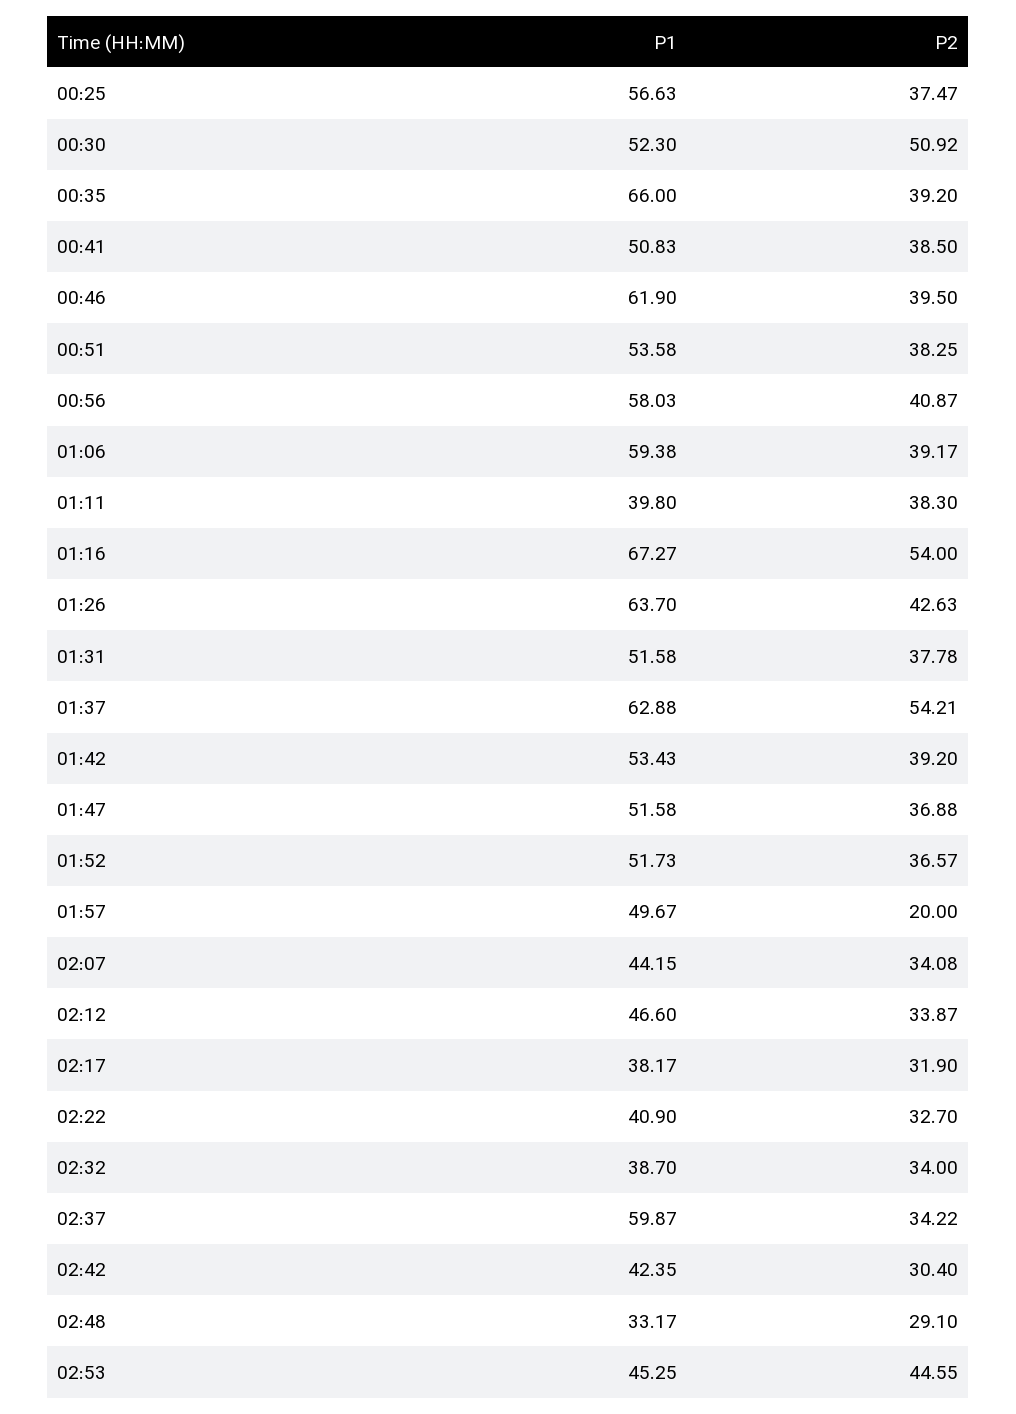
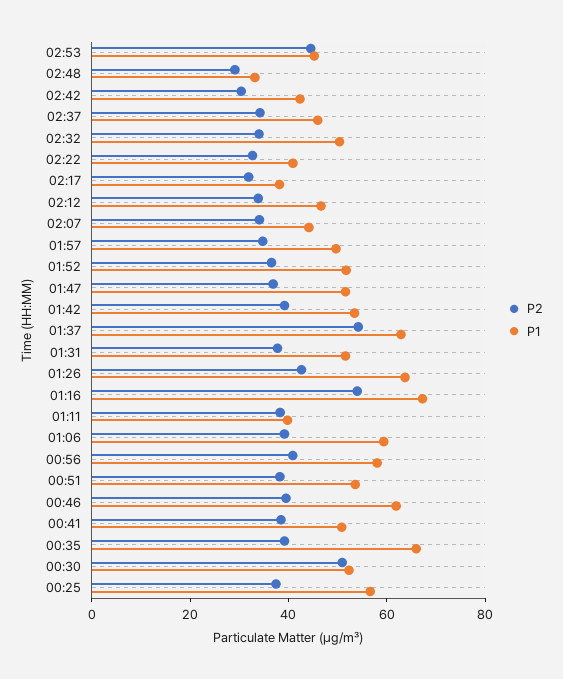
  {
    "P1": {
      "00:25": 56.63,
      "00:30": 52.3,
      "00:35": 66,
      "00:41": 50.83,
      "00:46": 61.9,
      "00:51": 53.58,
      "00:56": 58.03,
      "01:06": 59.38,
      "01:11": 39.8,
      "01:16": 67.27,
      "01:26": 63.7,
      "01:31": 51.58,
      "01:37": 62.88,
      "01:42": 53.43,
      "01:47": 51.58,
      "01:52": 51.73,
      "01:57": 49.67,
      "02:07": 44.15,
      "02:12": 46.6,
      "02:17": 38.17,
      "02:22": 40.9,
-     "02:32": 38.7,
+     "02:32": 50,
-     "02:37": 59.87,
+     "02:37": 45,
      "02:42": 42.35,
      "02:48": 33.17,
      "02:53": 45.25
    },
    "P2": {
      "00:25": 37.47,
      "00:30": 50.92,
      "00:35": 39.2,
      "00:41": 38.5,
      "00:46": 39.5,
      "00:51": 38.25,
      "00:56": 40.87,
      "01:06": 39.17,
      "01:11": 38.3,
      "01:16": 54,
      "01:26": 42.63,
      "01:31": 37.78,
      "01:37": 54.21,
      "01:42": 39.2,
      "01:47": 36.88,
      "01:52": 36.57,
-     "01:57": 20,
+     "01:57": 35,
      "02:07": 34.08,
      "02:12": 33.87,
      "02:17": 31.9,
      "02:22": 32.7,
      "02:32": 34,
      "02:37": 34.22,
      "02:42": 30.4,
      "02:48": 29.1,
      "02:53": 44.55
    }
  }

